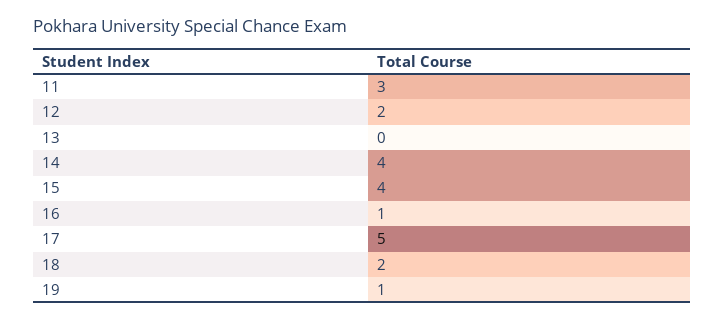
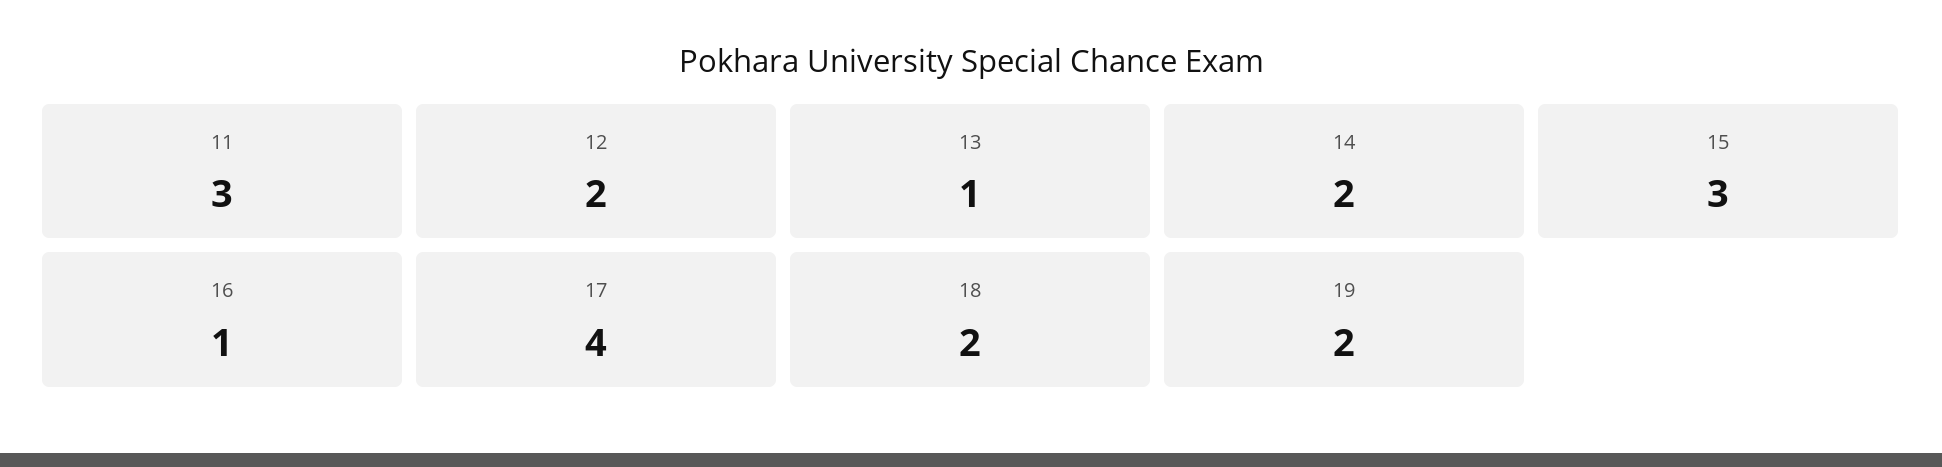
  {
    "11": 3,
    "12": 2,
-   "13": 0,
+   "13": 1,
-   "14": 4,
+   "14": 2,
-   "15": 4,
+   "15": 3,
    "16": 1,
-   "17": 5,
+   "17": 4,
    "18": 2,
-   "19": 1
+   "19": 2
  }

